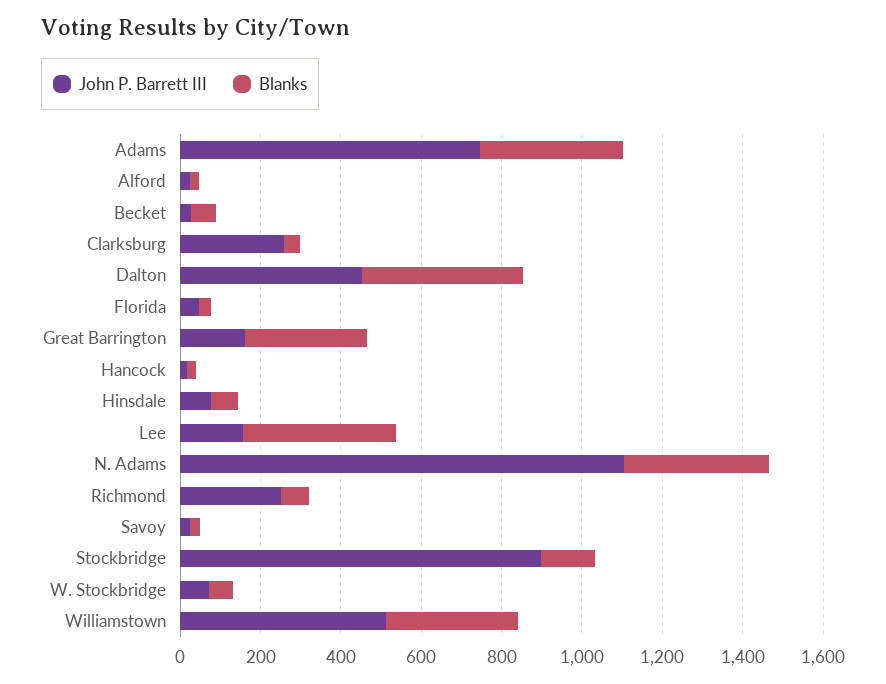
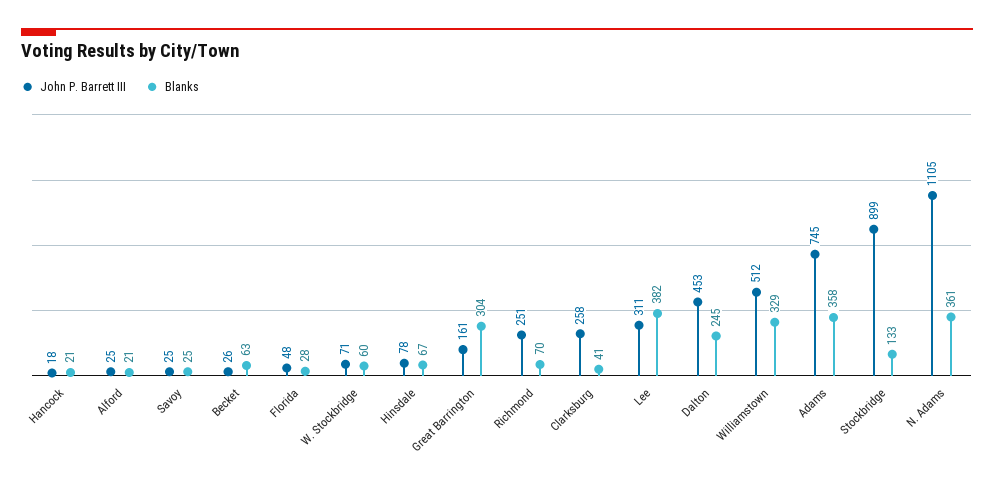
  {
    "John P. Barrett III": {
      "Adams": 745,
      "Alford": 25,
      "Becket": 26,
      "Clarksburg": 258,
      "Dalton": 453,
      "Florida": 48,
      "Great Barrington": 161,
      "Hancock": 18,
      "Hinsdale": 78,
-     "Lee": 150,
+     "Lee": 311,
      "N. Adams": 1105,
      "Richmond": 251,
      "Savoy": 25,
      "Stockbridge": 899,
      "W. Stockbridge": 71,
      "Williamstown": 512
    },
    "Blanks": {
      "Adams": 358,
      "Alford": 21,
      "Becket": 63,
      "Clarksburg": 41,
-     "Dalton": 400,
+     "Dalton": 245,
      "Florida": 28,
      "Great Barrington": 304,
      "Hancock": 21,
      "Hinsdale": 67,
      "Lee": 382,
      "N. Adams": 361,
      "Richmond": 70,
      "Savoy": 25,
      "Stockbridge": 133,
      "W. Stockbridge": 60,
      "Williamstown": 329
    }
  }

